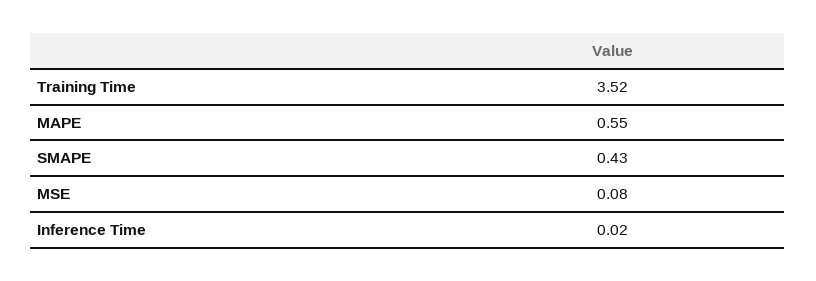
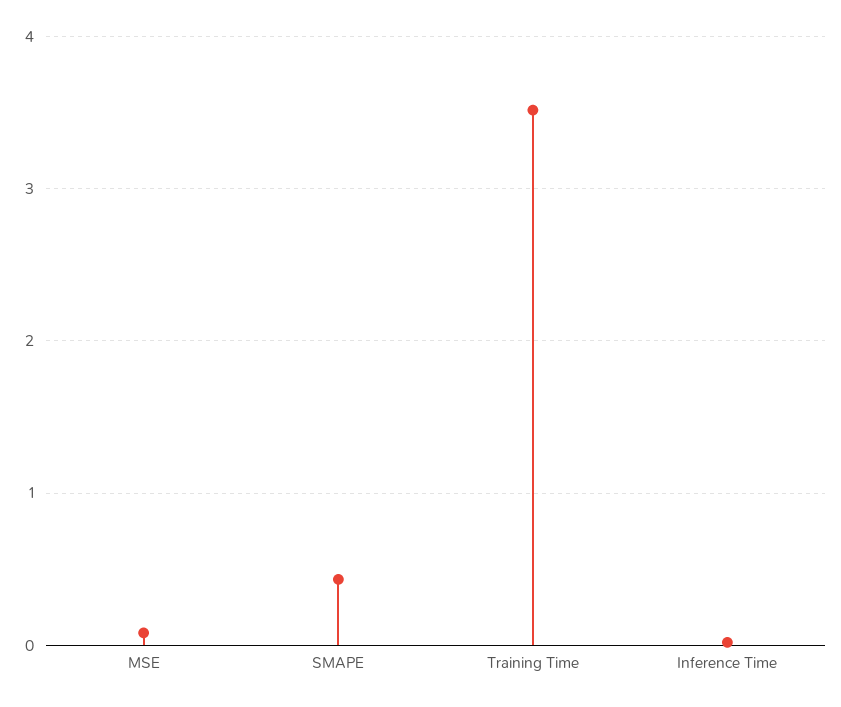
  {
    "Training Time": 3.52,
-   "MAPE": 0.55,
    "SMAPE": 0.43,
    "MSE": 0.08,
    "Inference Time": 0.02
  }

